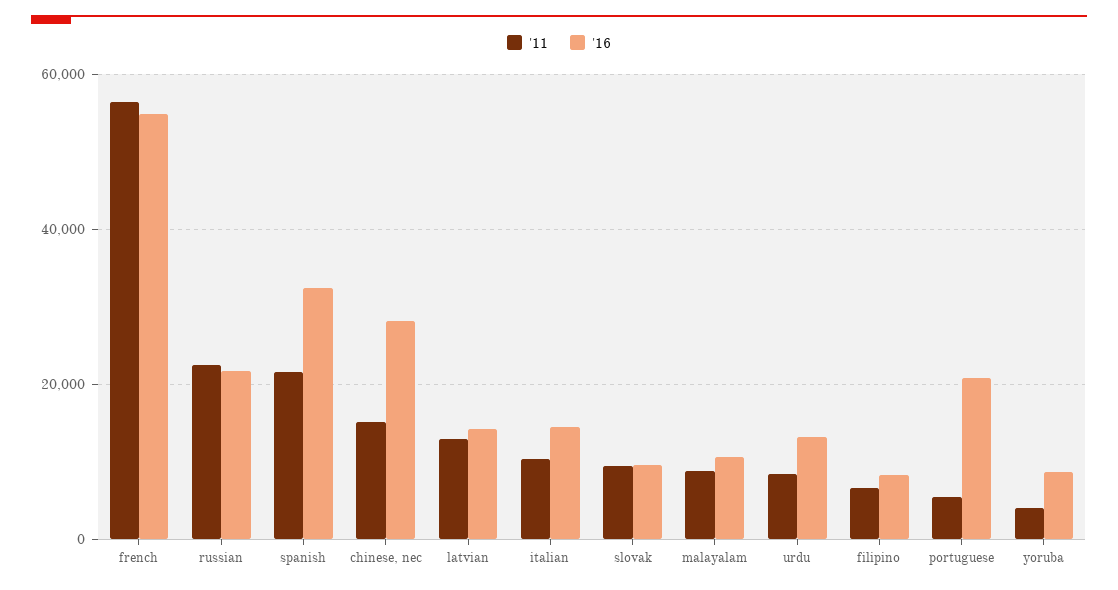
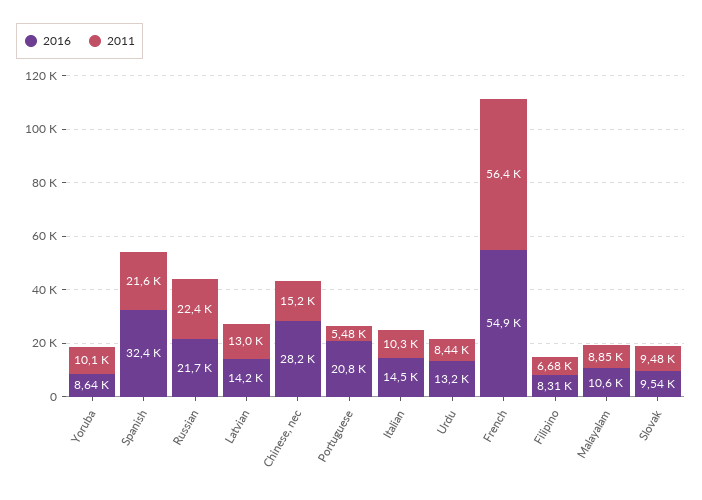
  {
    "'11": {
      "french": 56400,
      "russian": 22400,
      "spanish": 21600,
      "chinese, nec": 15200,
      "latvian": 13000,
      "italian": 10300,
      "slovak": 9480,
      "malayalam": 8850,
      "urdu": 8440,
      "filipino": 6680,
      "portuguese": 5480,
-     "yoruba": 4000
+     "yoruba": 10100
    },
    "'16": {
      "french": 54900,
      "russian": 21700,
      "spanish": 32400,
      "chinese, nec": 28200,
      "latvian": 14200,
      "italian": 14500,
      "slovak": 9540,
      "malayalam": 10600,
      "urdu": 13200,
      "filipino": 8310,
      "portuguese": 20800,
      "yoruba": 8640
    }
  }

